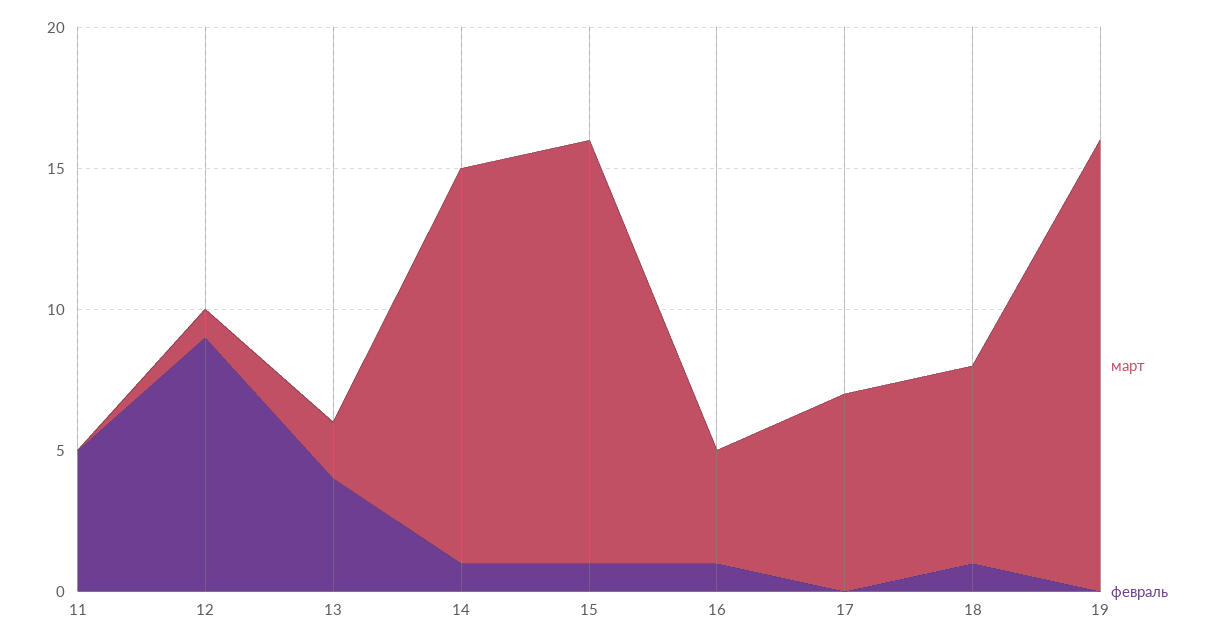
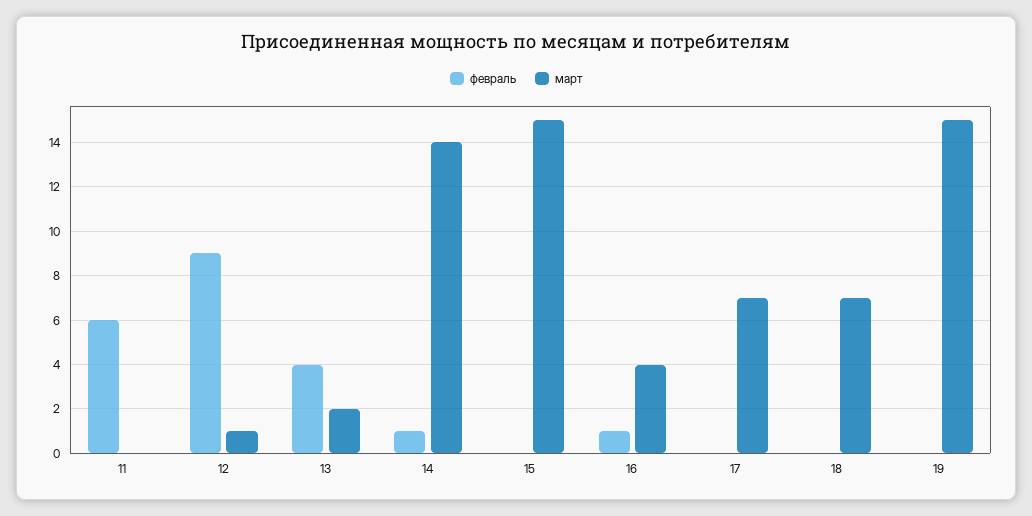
  {
    "март": {
      "11": 0,
      "12": 1,
      "13": 2,
      "14": 14,
      "15": 15,
      "16": 4,
      "17": 7,
      "18": 7,
-     "19": 16
+     "19": 15
    },
    "февраль": {
-     "11": 5,
+     "11": 6,
      "12": 9,
      "13": 4,
      "14": 1,
-     "15": 1,
+     "15": 0,
      "16": 1,
      "17": 0,
-     "18": 1,
+     "18": 0,
      "19": 0
    }
  }

